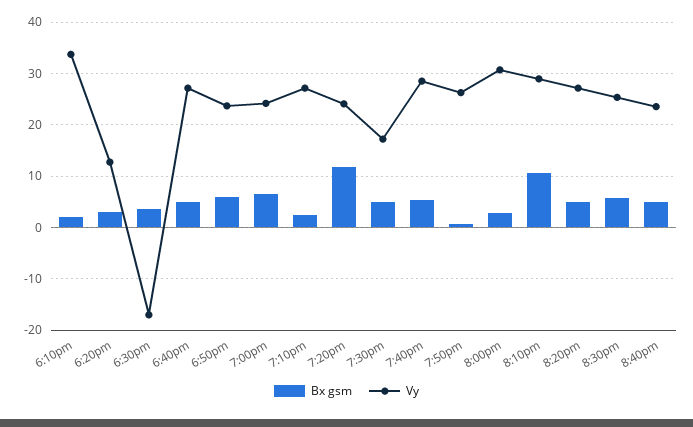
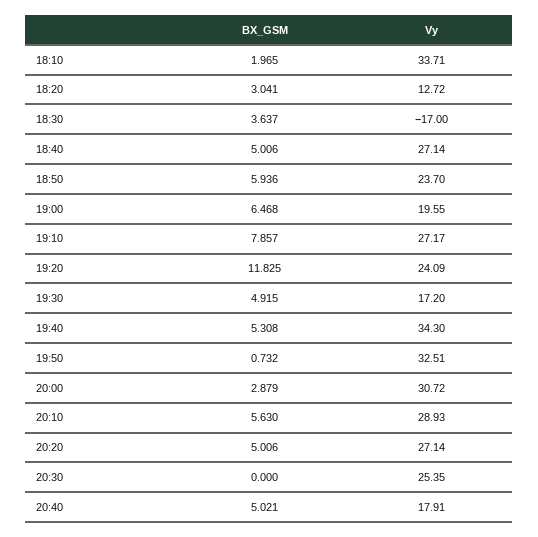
  {
    "Bx gsm": {
      "6:10pm": 1.965,
      "6:20pm": 3.041,
      "6:30pm": 3.637,
      "6:40pm": 5.006,
      "6:50pm": 5.936,
      "7:00pm": 6.468,
-     "7:10pm": 2,
+     "7:10pm": 7.857,
      "7:20pm": 11.825,
      "7:30pm": 4.915,
      "7:40pm": 5.308,
      "7:50pm": 0.732,
      "8:00pm": 2.879,
-     "8:10pm": 10,
+     "8:10pm": 5.63,
      "8:20pm": 5.006,
-     "8:30pm": 6,
+     "8:30pm": 0,
      "8:40pm": 5.021
    },
    "Vy": {
      "6:10pm": 33.71,
      "6:20pm": 12.72,
      "6:30pm": -17,
      "6:40pm": 27.14,
      "6:50pm": 23.7,
-     "7:00pm": 24,
+     "7:00pm": 19.55,
      "7:10pm": 27.17,
      "7:20pm": 24.09,
      "7:30pm": 17.2,
-     "7:40pm": 28,
+     "7:40pm": 34.3,
-     "7:50pm": 26,
+     "7:50pm": 32.51,
      "8:00pm": 30.72,
      "8:10pm": 28.93,
      "8:20pm": 27.14,
      "8:30pm": 25.35,
-     "8:40pm": 24
+     "8:40pm": 17.91
    }
  }

